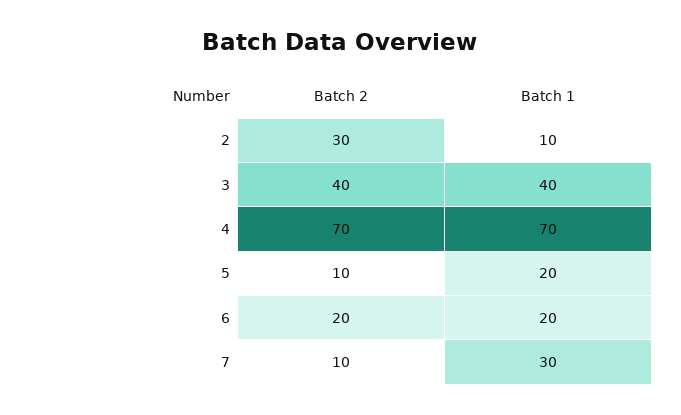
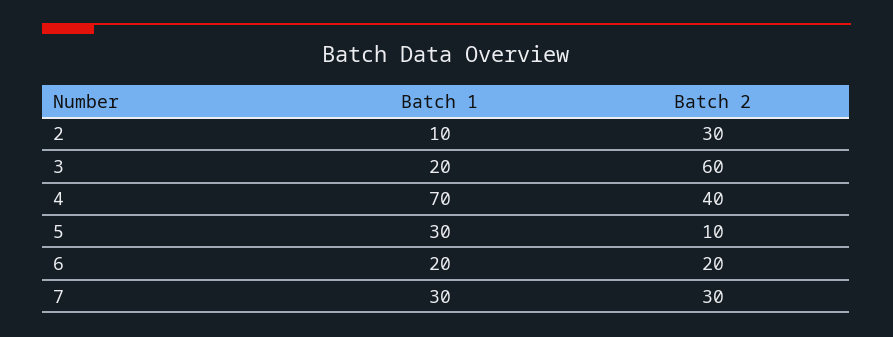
  {
    "Batch 2": {
      "2": 30,
-     "3": 40,
+     "3": 60,
-     "4": 70,
+     "4": 40,
      "5": 10,
      "6": 20,
-     "7": 10
+     "7": 30
    },
    "Batch 1": {
      "2": 10,
-     "3": 40,
+     "3": 20,
      "4": 70,
-     "5": 20,
+     "5": 30,
      "6": 20,
      "7": 30
    }
  }

